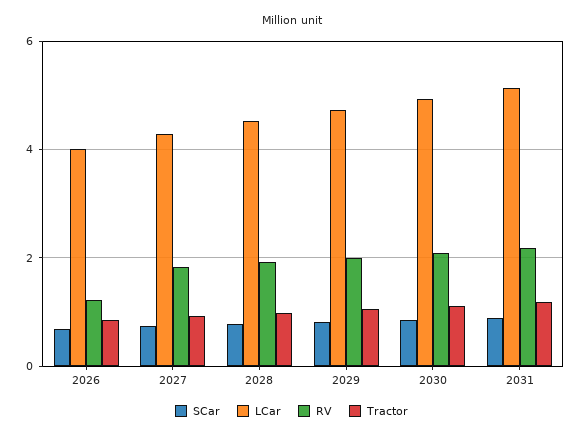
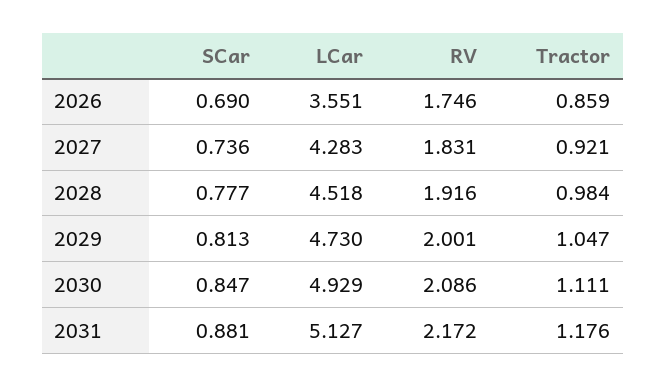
  {
    "SCar": {
      "2026": 0.69,
      "2027": 0.736,
      "2028": 0.777,
      "2029": 0.813,
      "2030": 0.847,
      "2031": 0.881
    },
    "LCar": {
-     "2026": 4,
+     "2026": 3.551,
      "2027": 4.283,
      "2028": 4.518,
      "2029": 4.73,
      "2030": 4.929,
      "2031": 5.127
    },
    "RV": {
-     "2026": 1.2,
+     "2026": 1.746,
      "2027": 1.831,
      "2028": 1.916,
      "2029": 2.001,
      "2030": 2.086,
      "2031": 2.172
    },
    "Tractor": {
      "2026": 0.859,
      "2027": 0.921,
      "2028": 0.984,
      "2029": 1.047,
      "2030": 1.111,
      "2031": 1.176
    }
  }

